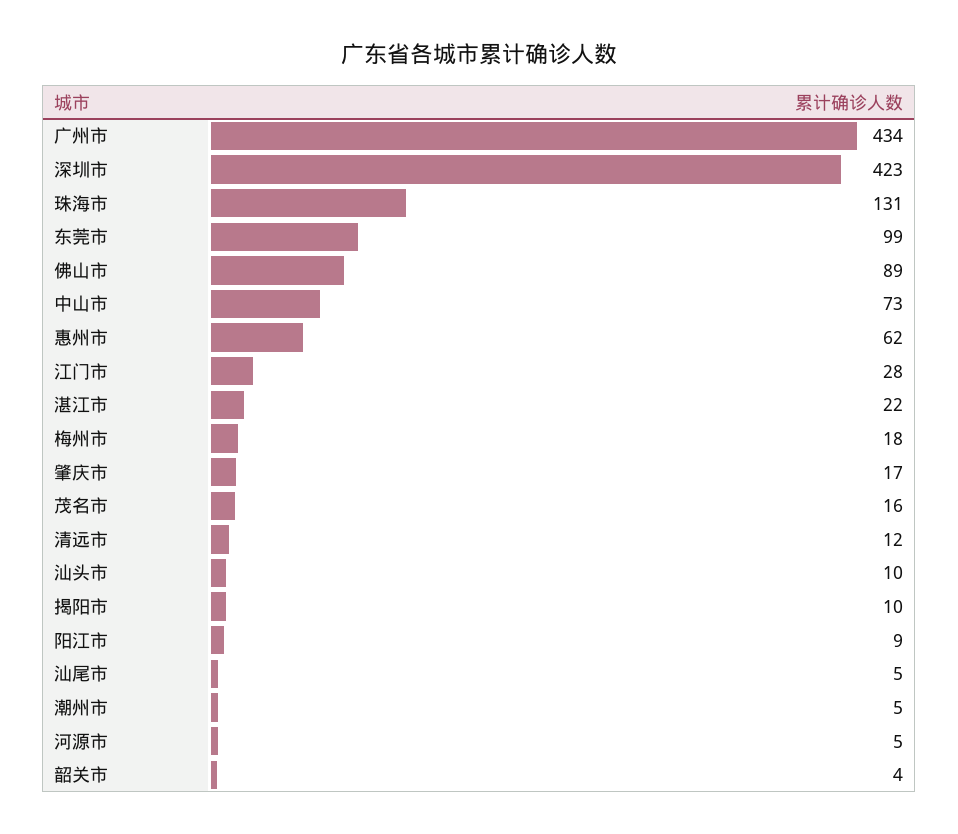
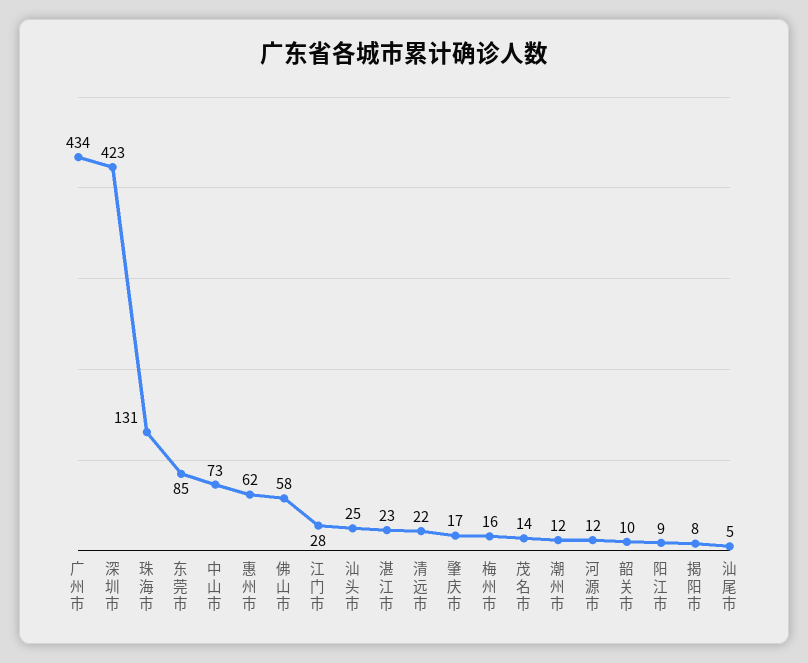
  {
    "广州市": 434,
    "深圳市": 423,
    "珠海市": 131,
-   "东莞市": 99,
+   "东莞市": 85,
-   "佛山市": 89,
+   "佛山市": 58,
    "中山市": 73,
    "惠州市": 62,
    "江门市": 28,
-   "湛江市": 22,
+   "湛江市": 23,
-   "梅州市": 18,
+   "梅州市": 16,
    "肇庆市": 17,
-   "茂名市": 16,
+   "茂名市": 14,
-   "清远市": 12,
+   "清远市": 22,
-   "汕头市": 10,
+   "汕头市": 25,
-   "揭阳市": 10,
+   "揭阳市": 8,
    "阳江市": 9,
    "汕尾市": 5,
-   "潮州市": 5,
+   "潮州市": 12,
-   "河源市": 5,
+   "河源市": 12,
-   "韶关市": 4
+   "韶关市": 10
  }

